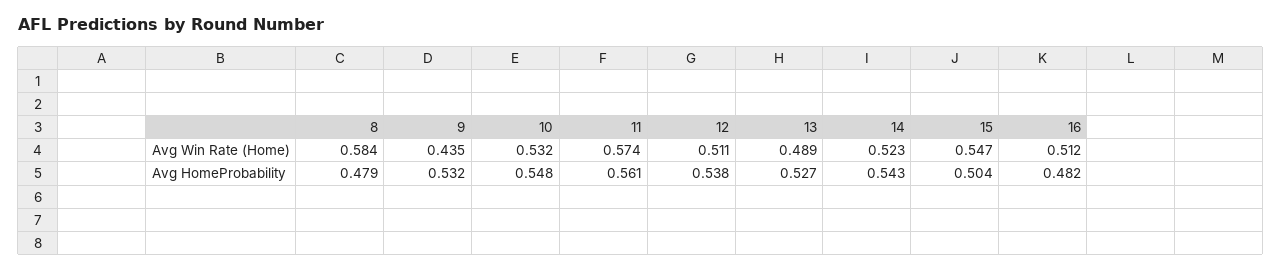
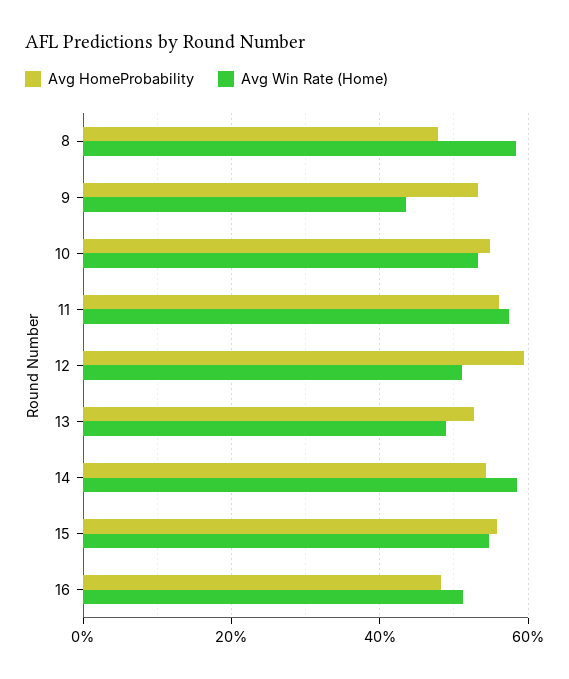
  {
    "Avg Win Rate (Home)": {
      "8": 0.584,
      "9": 0.435,
      "10": 0.532,
      "11": 0.574,
      "12": 0.511,
      "13": 0.489,
-     "14": 0.523,
+     "14": 0.58,
      "15": 0.547,
      "16": 0.512
    },
    "Avg HomeProbability": {
      "8": 0.479,
      "9": 0.532,
      "10": 0.548,
      "11": 0.561,
-     "12": 0.538,
+     "12": 0.6,
      "13": 0.527,
      "14": 0.543,
-     "15": 0.504,
+     "15": 0.56,
      "16": 0.482
    }
  }

